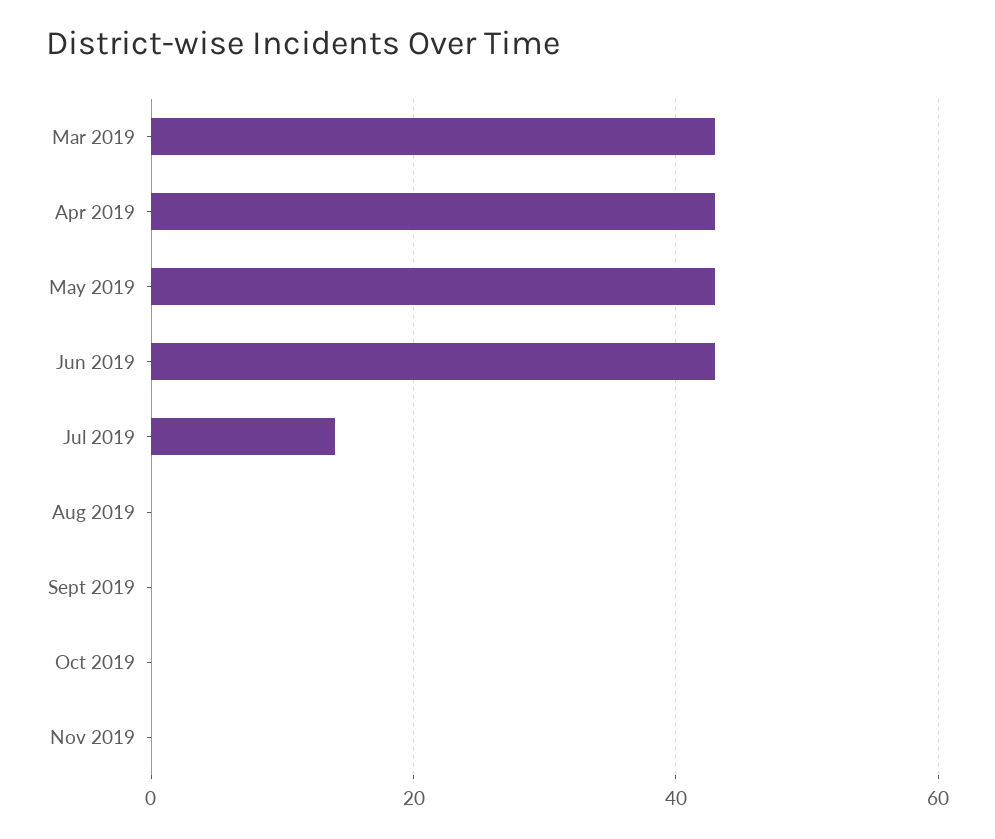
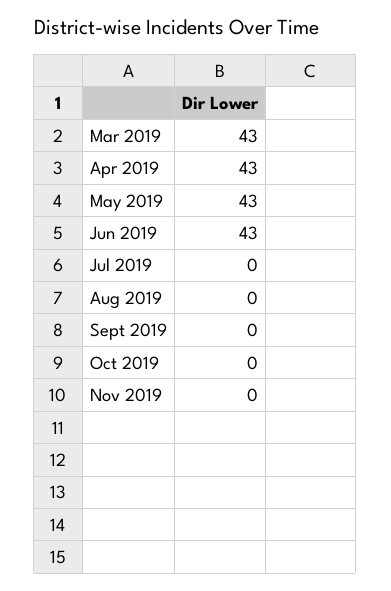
  {
    "Mar 2019": 43,
    "Apr 2019": 43,
    "May 2019": 43,
    "Jun 2019": 43,
-   "Jul 2019": 15,
+   "Jul 2019": 0,
    "Aug 2019": 0,
    "Sept 2019": 0,
    "Oct 2019": 0,
    "Nov 2019": 0
  }

